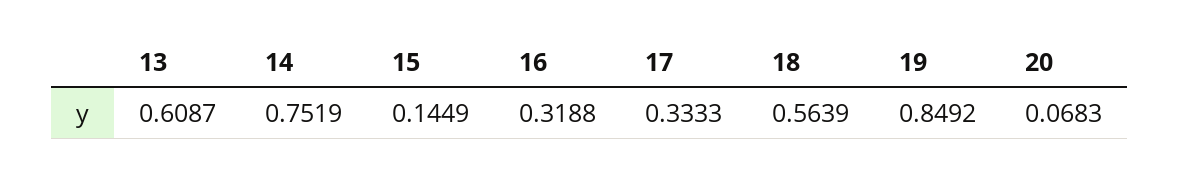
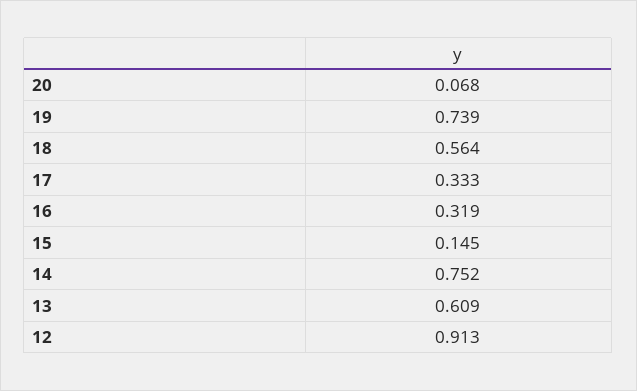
  {
    "13": 0.6087,
    "14": 0.7519,
    "15": 0.1449,
    "16": 0.3188,
    "17": 0.3333,
    "18": 0.5639,
-   "19": 0.8492,
+   "19": 0.739,
-   "20": 0.0683
+   "20": 0.0683,
+   "12": 0.913
  }

